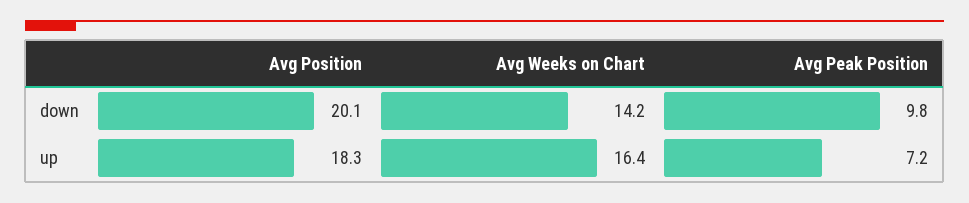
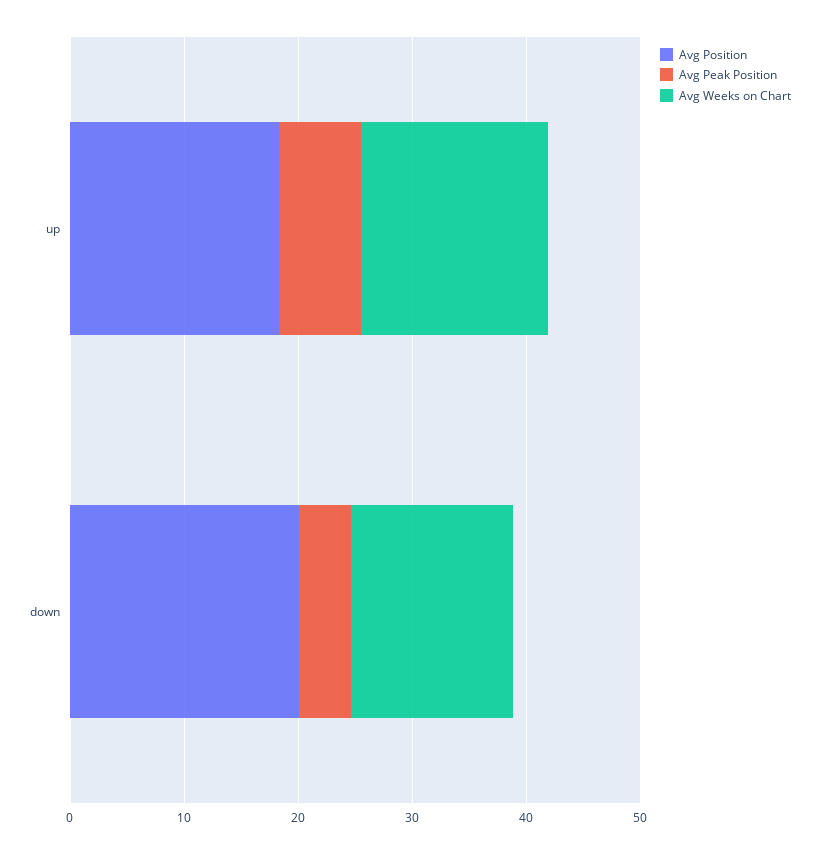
  {
    "Avg Position": {
      "down": 20.1,
      "up": 18.3
    },
    "Avg Weeks on Chart": {
      "down": 14.2,
      "up": 16.4
    },
    "Avg Peak Position": {
-     "down": 9.8,
+     "down": 4,
      "up": 7.2
    }
  }

